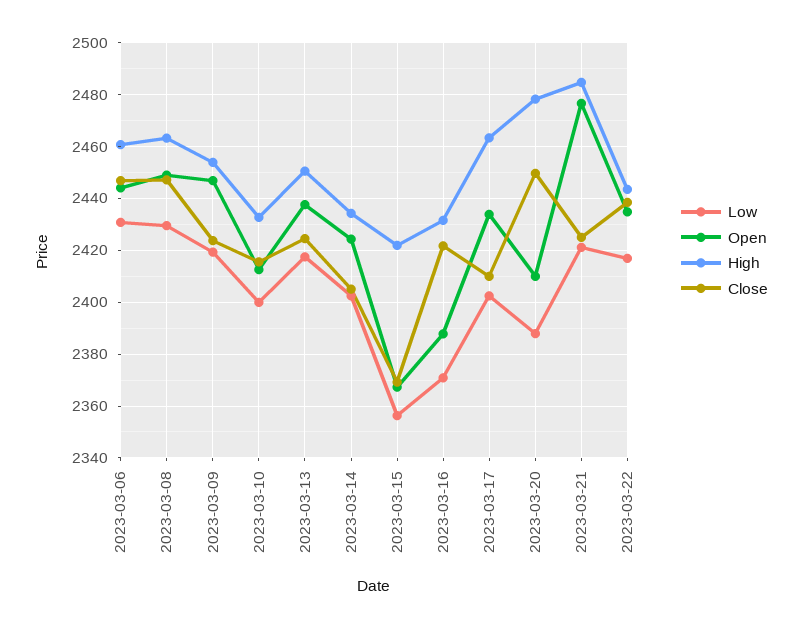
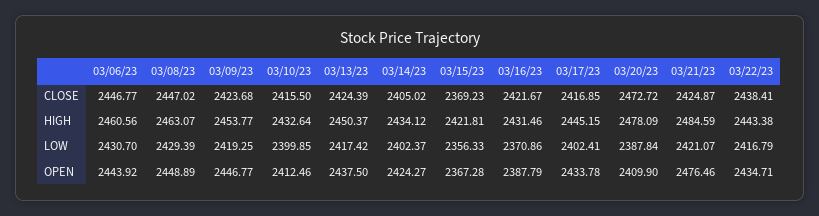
  {
    "Low": {
      "2023-03-06": 2430.7,
      "2023-03-08": 2429.39,
      "2023-03-09": 2419.25,
      "2023-03-10": 2399.85,
      "2023-03-13": 2417.42,
      "2023-03-14": 2402.37,
      "2023-03-15": 2356.33,
      "2023-03-16": 2370.86,
      "2023-03-17": 2402.41,
      "2023-03-20": 2387.84,
      "2023-03-21": 2421.07,
      "2023-03-22": 2416.79
    },
    "Open": {
      "2023-03-06": 2443.92,
      "2023-03-08": 2448.89,
      "2023-03-09": 2446.77,
      "2023-03-10": 2412.46,
      "2023-03-13": 2437.5,
      "2023-03-14": 2424.27,
      "2023-03-15": 2367.28,
      "2023-03-16": 2387.79,
      "2023-03-17": 2433.78,
      "2023-03-20": 2409.9,
      "2023-03-21": 2476.46,
      "2023-03-22": 2434.71
    },
    "High": {
      "2023-03-06": 2460.56,
      "2023-03-08": 2463.07,
      "2023-03-09": 2453.77,
      "2023-03-10": 2432.64,
      "2023-03-13": 2450.37,
      "2023-03-14": 2434.12,
      "2023-03-15": 2421.81,
      "2023-03-16": 2431.46,
-     "2023-03-17": 2462.5,
+     "2023-03-17": 2445.15,
      "2023-03-20": 2478.09,
      "2023-03-21": 2484.59,
      "2023-03-22": 2443.38
    },
    "Close": {
      "2023-03-06": 2446.77,
      "2023-03-08": 2447.02,
      "2023-03-09": 2423.68,
      "2023-03-10": 2415.5,
      "2023-03-13": 2424.39,
      "2023-03-14": 2405.02,
      "2023-03-15": 2369.23,
      "2023-03-16": 2421.67,
-     "2023-03-17": 2410,
+     "2023-03-17": 2416.85,
-     "2023-03-20": 2450,
+     "2023-03-20": 2472.72,
      "2023-03-21": 2424.87,
      "2023-03-22": 2438.41
    }
  }

